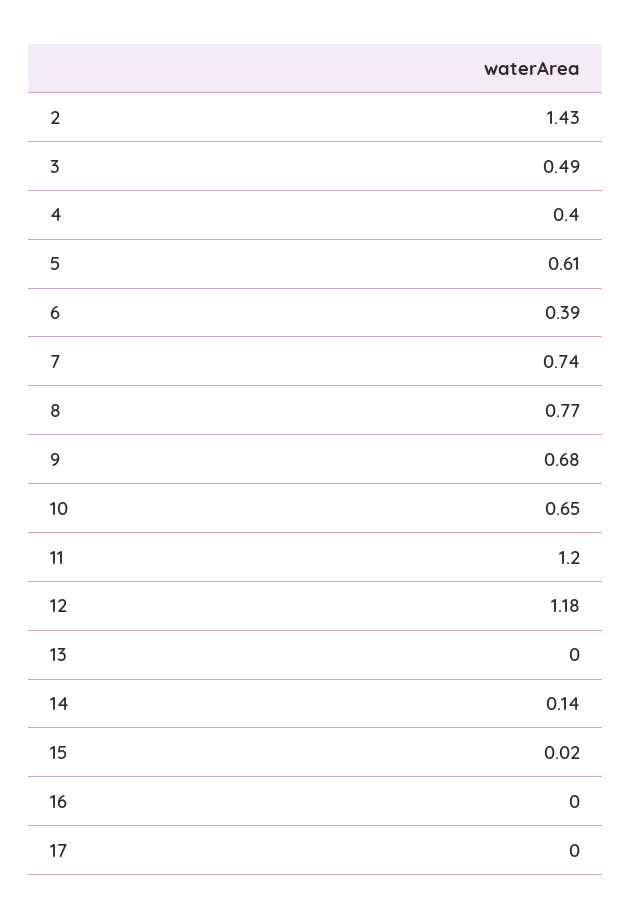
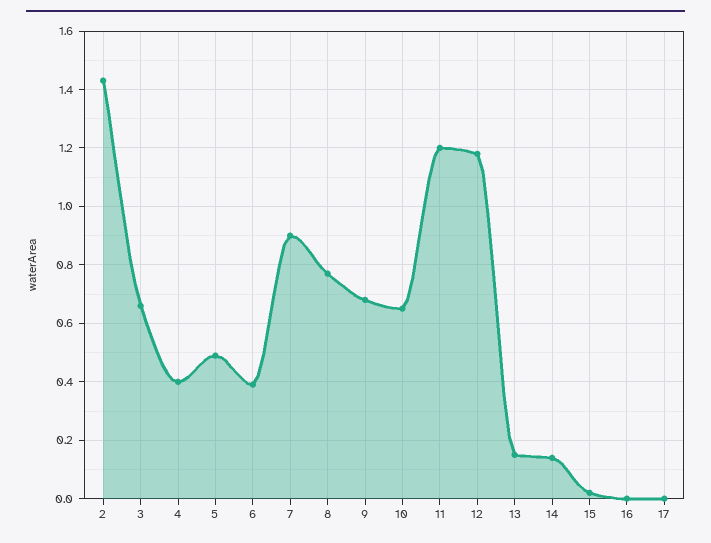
  {
    "2": 1.43,
-   "3": 0.49,
+   "3": 0.65,
    "4": 0.4,
-   "5": 0.61,
+   "5": 0.5,
    "6": 0.39,
-   "7": 0.74,
+   "7": 0.9,
    "8": 0.77,
    "9": 0.68,
    "10": 0.65,
    "11": 1.2,
    "12": 1.18,
-   "13": 0,
+   "13": 0.15,
    "14": 0.14,
    "15": 0.02,
    "16": 0,
    "17": 0
  }

